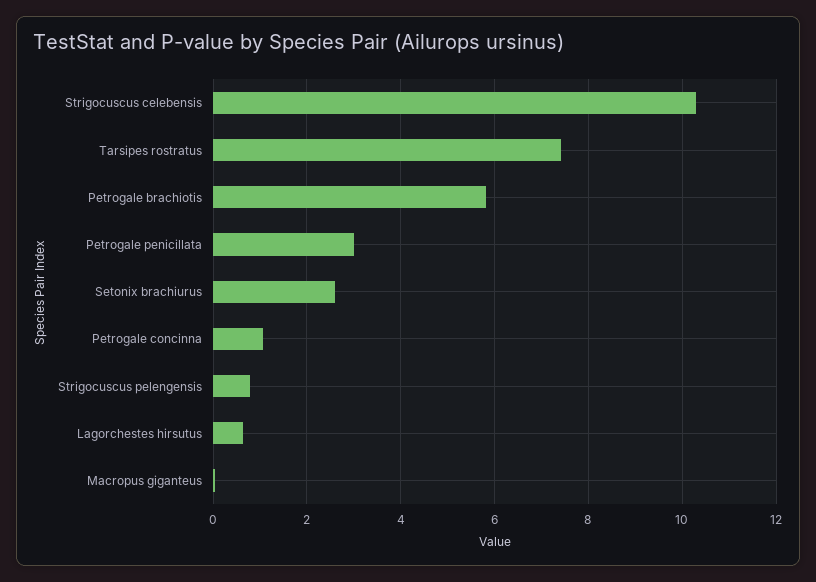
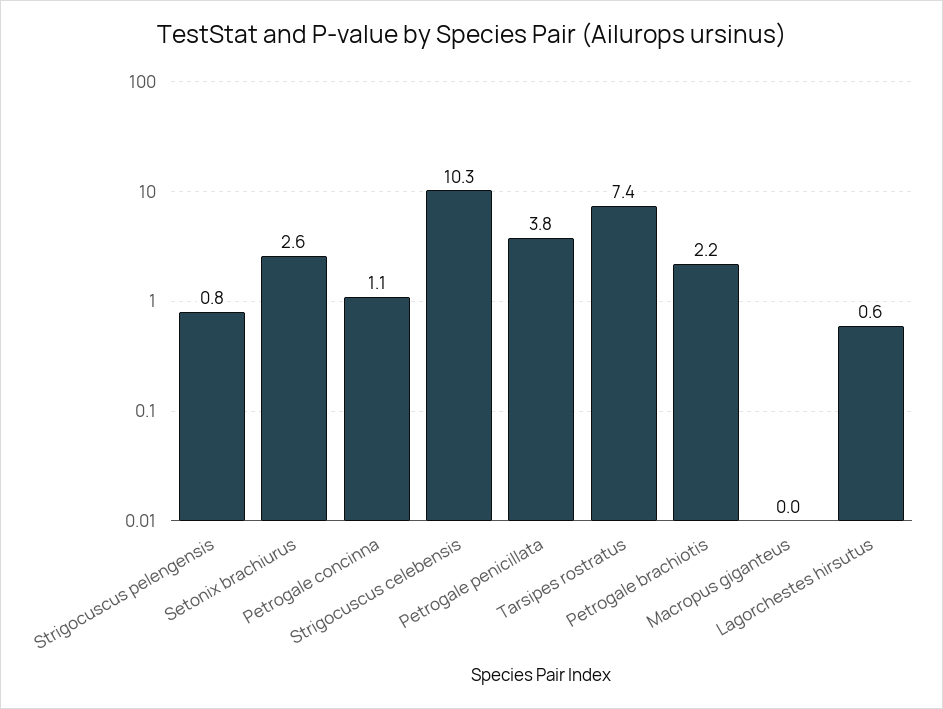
  {
    "Strigocuscus celebensis": 10.3,
    "Tarsipes rostratus": 7.4,
-   "Petrogale brachiotis": 5.8,
+   "Petrogale brachiotis": 2.2,
-   "Petrogale penicillata": 3,
+   "Petrogale penicillata": 3.8,
    "Setonix brachiurus": 2.6,
    "Petrogale concinna": 1.1,
    "Strigocuscus pelengensis": 0.8,
    "Lagorchestes hirsutus": 0.6,
    "Macropus giganteus": 0
  }

